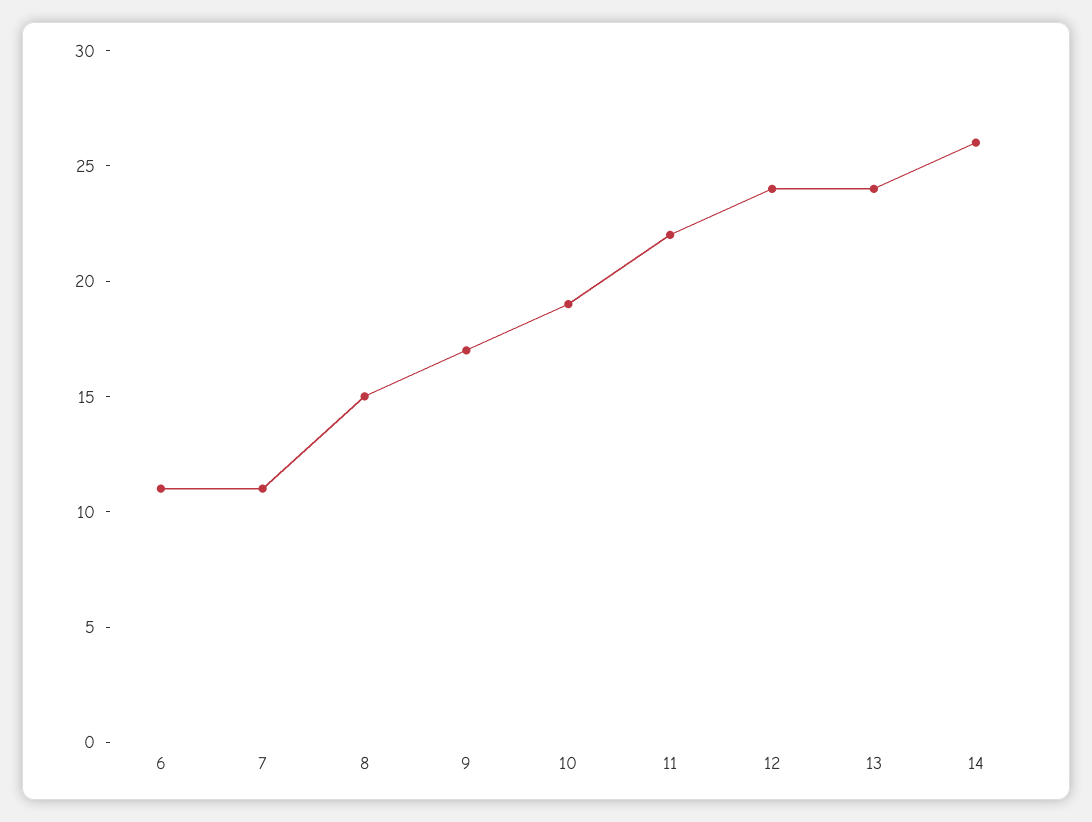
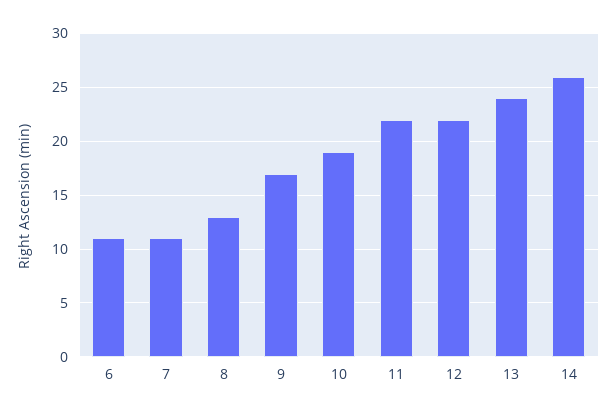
  {
    "6": 11,
    "7": 11,
-   "8": 15,
+   "8": 13,
    "9": 17,
    "10": 19,
    "11": 22,
-   "12": 24,
+   "12": 22,
    "13": 24,
    "14": 26
  }

